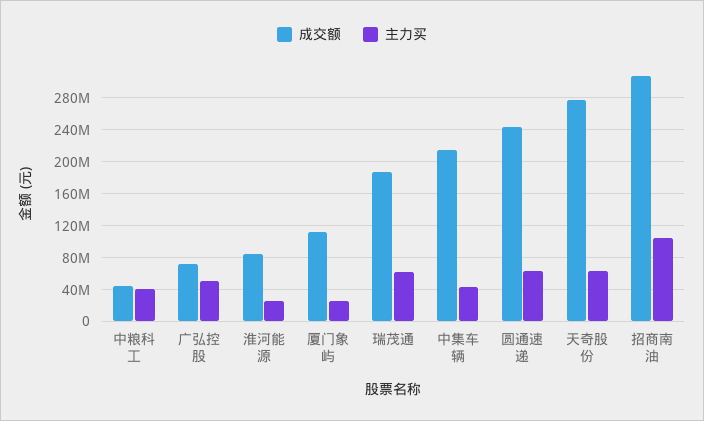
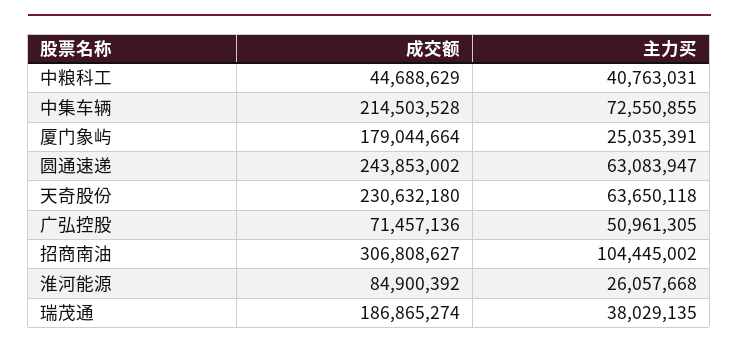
  {
    "成交额": {
      "中粮科工": 44688629,
      "广弘控股": 71457136,
      "淮河能源": 84900392,
-     "厦门象屿": 110000000,
+     "厦门象屿": 179044664,
      "瑞茂通": 186865274,
      "中集车辆": 214503528,
      "圆通速递": 243853002,
-     "天奇股份": 280000000,
+     "天奇股份": 230632180,
      "招商南油": 306808627
    },
    "主力买": {
      "中粮科工": 40763031,
      "广弘控股": 50961305,
      "淮河能源": 26057668,
      "厦门象屿": 25035391,
-     "瑞茂通": 60000000,
+     "瑞茂通": 38029135,
-     "中集车辆": 40000000,
+     "中集车辆": 72550855,
      "圆通速递": 63083947,
      "天奇股份": 63650118,
      "招商南油": 104445002
    }
  }

